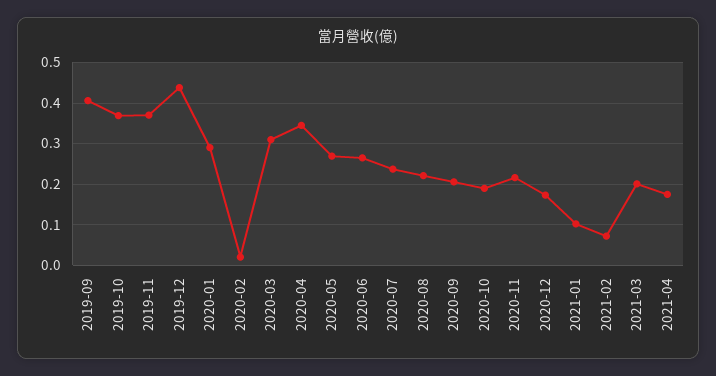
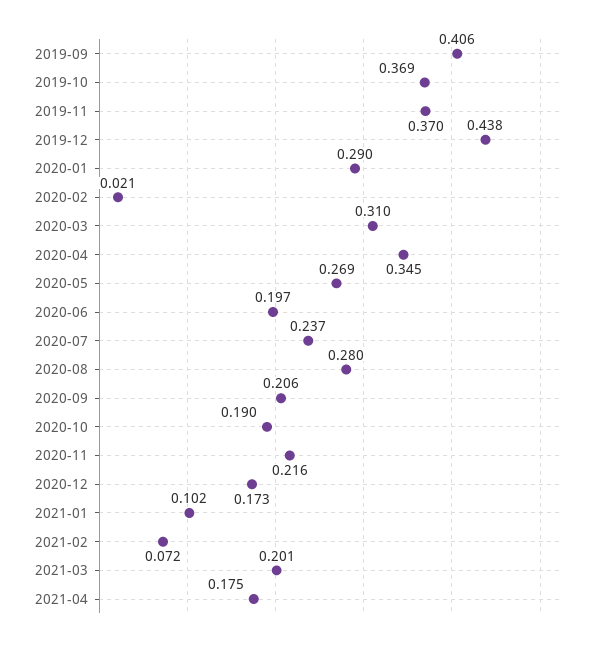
  {
    "2019-09": 0.406,
    "2019-10": 0.369,
    "2019-11": 0.37,
    "2019-12": 0.438,
    "2020-01": 0.29,
    "2020-02": 0.021,
    "2020-03": 0.31,
    "2020-04": 0.345,
    "2020-05": 0.269,
-   "2020-06": 0.26,
+   "2020-06": 0.197,
    "2020-07": 0.237,
-   "2020-08": 0.22,
+   "2020-08": 0.28,
    "2020-09": 0.206,
    "2020-10": 0.19,
    "2020-11": 0.216,
    "2020-12": 0.173,
    "2021-01": 0.102,
    "2021-02": 0.072,
    "2021-03": 0.201,
    "2021-04": 0.175
  }

